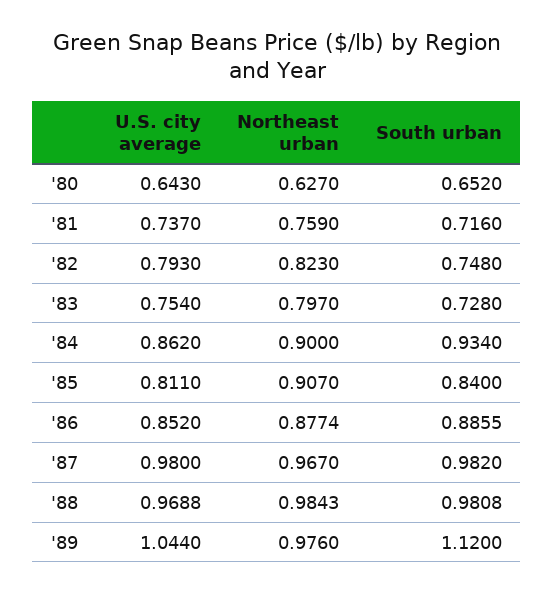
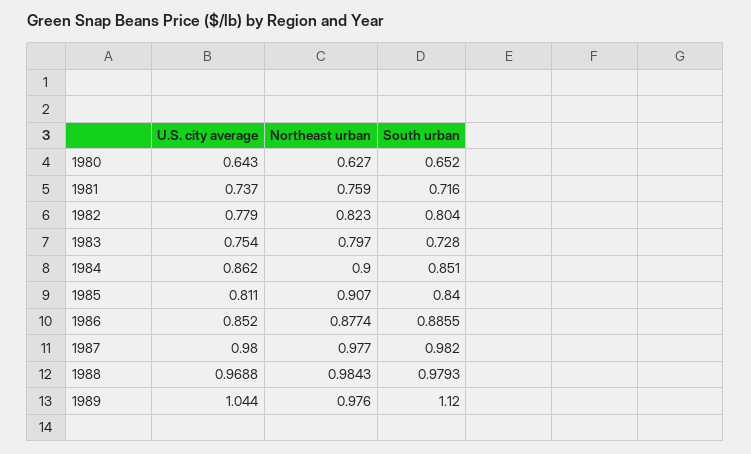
  {
    "U.S. city average": {
      "'80": 0.643,
      "'81": 0.737,
-     "'82": 0.793,
+     "'82": 0.779,
      "'83": 0.754,
      "'84": 0.862,
      "'85": 0.811,
      "'86": 0.852,
      "'87": 0.98,
      "'88": 0.9688,
      "'89": 1.044
    },
    "Northeast urban": {
      "'80": 0.627,
      "'81": 0.759,
      "'82": 0.823,
      "'83": 0.797,
      "'84": 0.9,
      "'85": 0.907,
      "'86": 0.8774,
-     "'87": 0.967,
+     "'87": 0.977,
      "'88": 0.9843,
      "'89": 0.976
    },
    "South urban": {
      "'80": 0.652,
      "'81": 0.716,
-     "'82": 0.748,
+     "'82": 0.804,
      "'83": 0.728,
-     "'84": 0.934,
+     "'84": 0.851,
      "'85": 0.84,
      "'86": 0.8855,
      "'87": 0.982,
-     "'88": 0.9808,
+     "'88": 0.9793,
      "'89": 1.12
    }
  }

